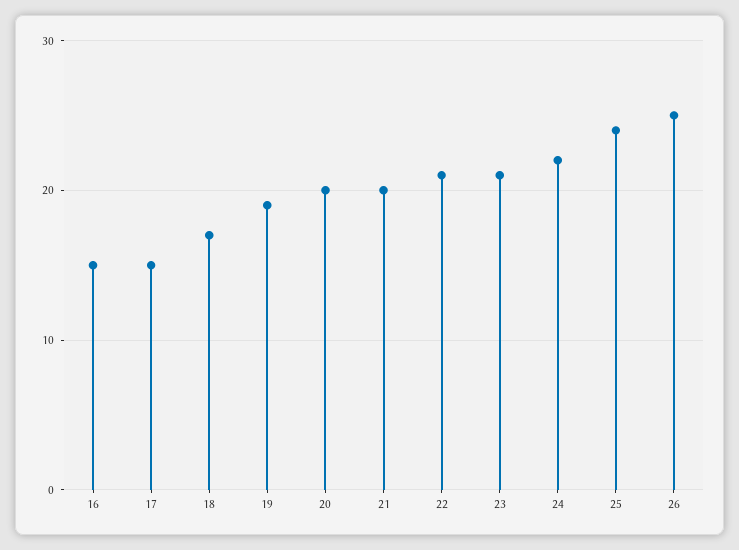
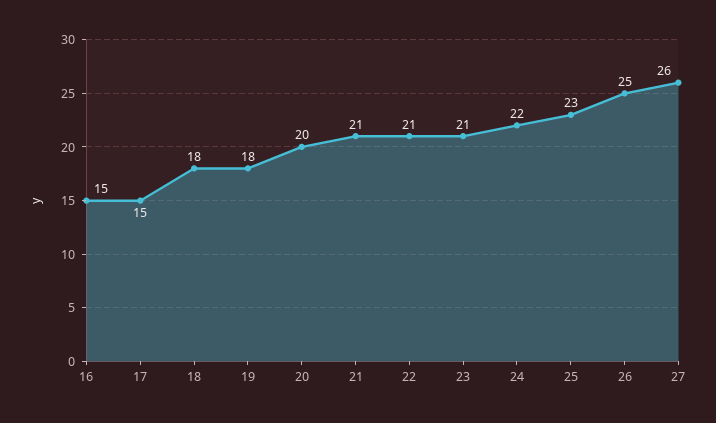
  {
    "16": 15,
    "17": 15,
-   "18": 17,
+   "18": 18,
-   "19": 19,
+   "19": 18,
    "20": 20,
-   "21": 20,
+   "21": 21,
    "22": 21,
    "23": 21,
    "24": 22,
-   "25": 24,
+   "25": 23,
-   "26": 25
+   "26": 25,
+   "27": 26
  }

